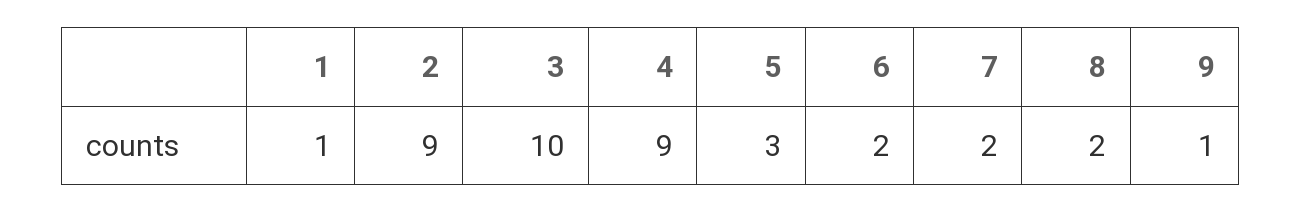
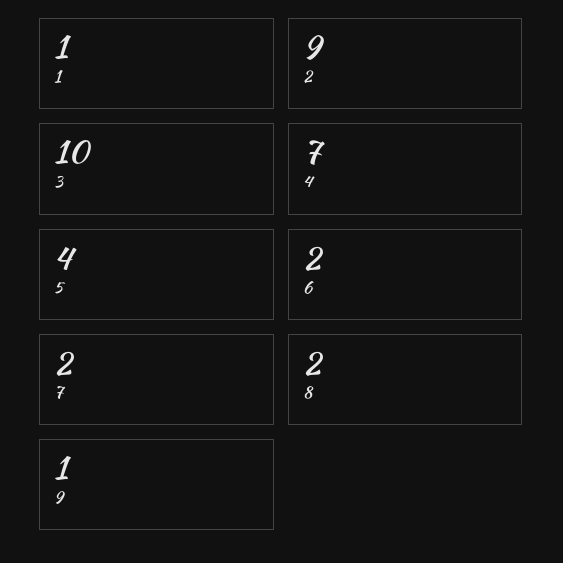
  {
    "1": 1,
    "2": 9,
    "3": 10,
-   "4": 9,
+   "4": 7,
-   "5": 3,
+   "5": 4,
    "6": 2,
    "7": 2,
    "8": 2,
    "9": 1
  }

